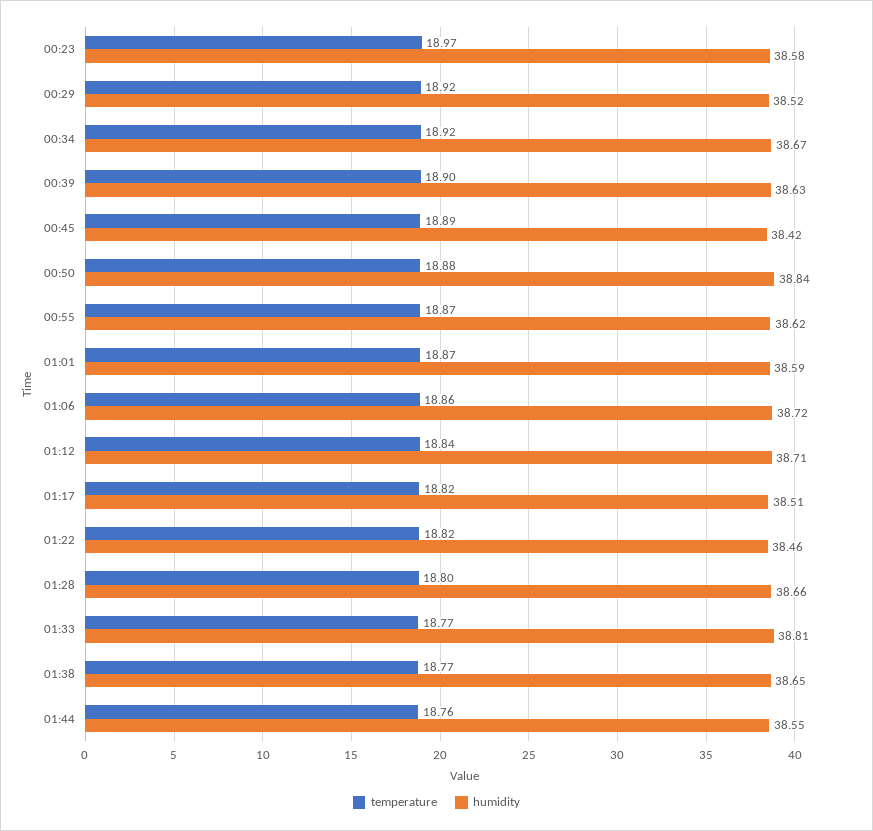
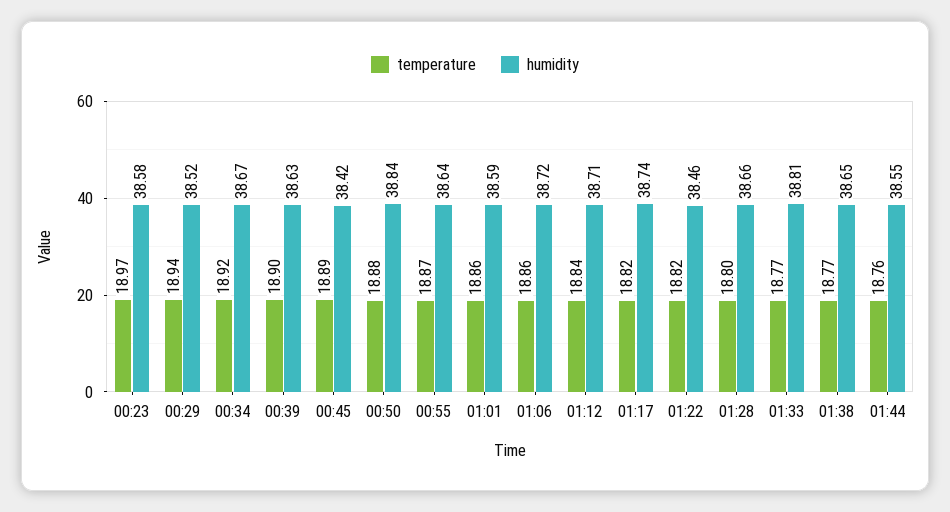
  {
    "temperature": {
      "00:23": 18.97,
-     "00:29": 18.92,
+     "00:29": 18.94,
      "00:34": 18.92,
      "00:39": 18.9,
      "00:45": 18.89,
      "00:50": 18.88,
      "00:55": 18.87,
-     "01:01": 18.87,
+     "01:01": 18.86,
      "01:06": 18.86,
      "01:12": 18.84,
      "01:17": 18.82,
      "01:22": 18.82,
      "01:28": 18.8,
      "01:33": 18.77,
      "01:38": 18.77,
      "01:44": 18.76
    },
    "humidity": {
      "00:23": 38.58,
      "00:29": 38.52,
      "00:34": 38.67,
      "00:39": 38.63,
      "00:45": 38.42,
      "00:50": 38.84,
-     "00:55": 38.62,
+     "00:55": 38.64,
      "01:01": 38.59,
      "01:06": 38.72,
      "01:12": 38.71,
-     "01:17": 38.51,
+     "01:17": 38.74,
      "01:22": 38.46,
      "01:28": 38.66,
      "01:33": 38.81,
      "01:38": 38.65,
      "01:44": 38.55
    }
  }

